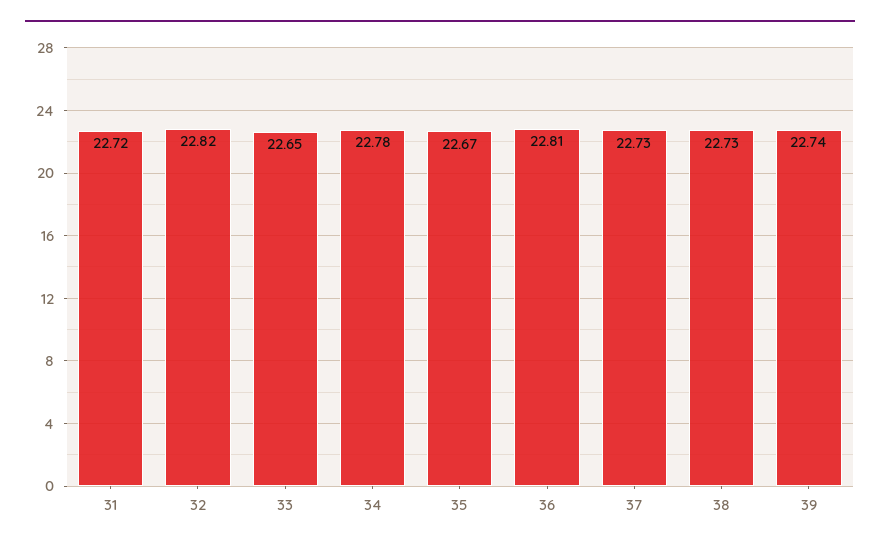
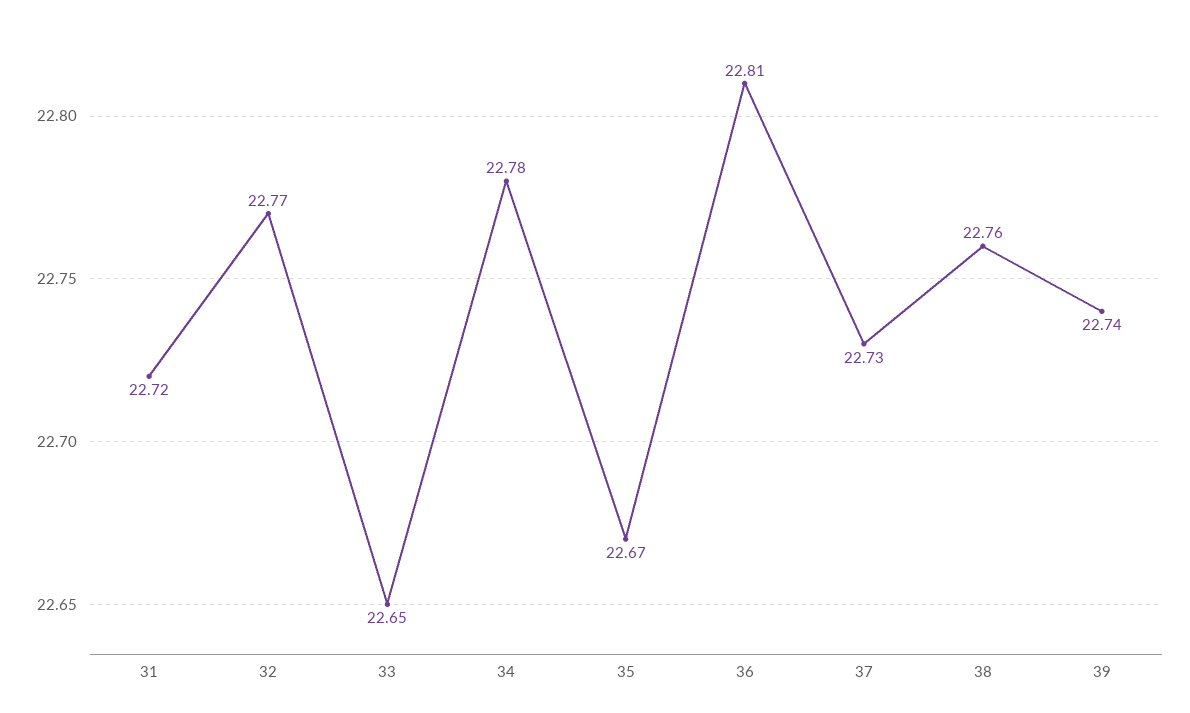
  {
    "31": 22.72,
-   "32": 22.82,
+   "32": 22.77,
    "33": 22.65,
    "34": 22.78,
    "35": 22.67,
    "36": 22.81,
    "37": 22.73,
-   "38": 22.73,
+   "38": 22.76,
    "39": 22.74
  }

